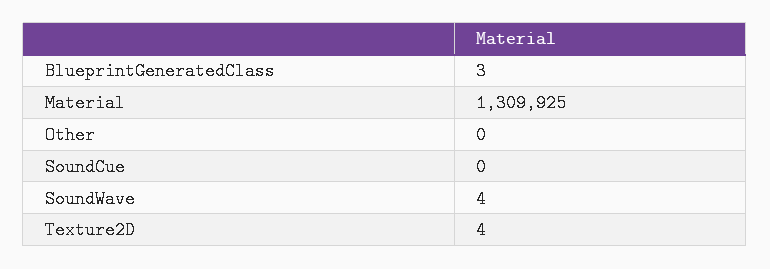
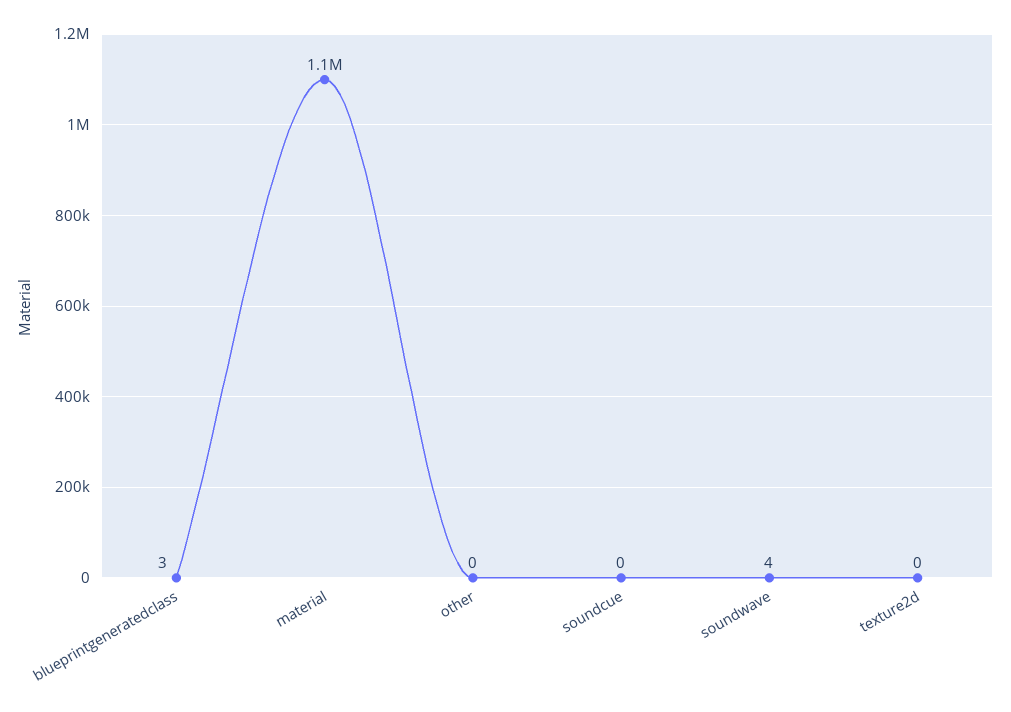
  {
    "BlueprintGeneratedClass": 3,
-   "Material": 1309925,
+   "Material": 1100000,
    "Other": 0,
    "SoundCue": 0,
    "SoundWave": 4,
-   "Texture2D": 4
+   "Texture2D": 0
  }

